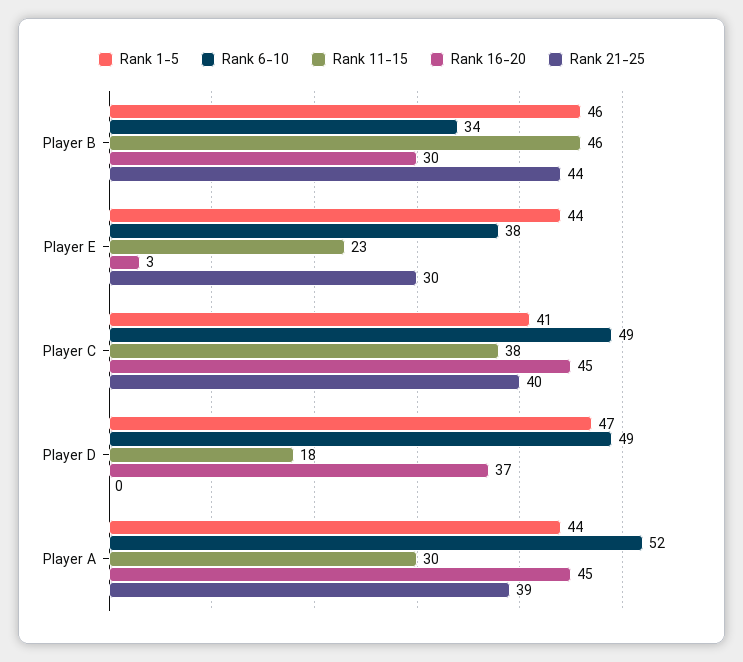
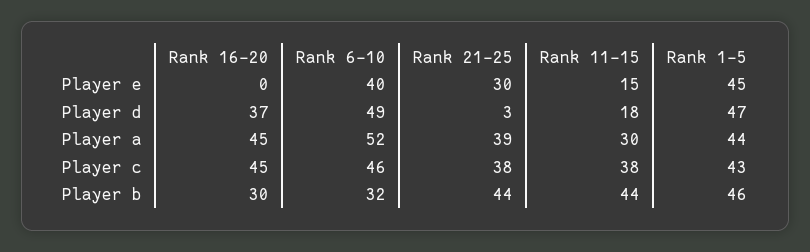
  {
    "Rank 1-5": {
      "Player B": 46,
-     "Player E": 44,
+     "Player E": 45,
-     "Player C": 41,
+     "Player C": 43,
      "Player D": 47,
      "Player A": 44
    },
    "Rank 6-10": {
-     "Player B": 34,
+     "Player B": 32,
-     "Player E": 38,
+     "Player E": 40,
-     "Player C": 49,
+     "Player C": 46,
      "Player D": 49,
      "Player A": 52
    },
    "Rank 11-15": {
-     "Player B": 46,
+     "Player B": 44,
-     "Player E": 23,
+     "Player E": 15,
      "Player C": 38,
      "Player D": 18,
      "Player A": 30
    },
    "Rank 16-20": {
      "Player B": 30,
-     "Player E": 3,
+     "Player E": 0,
      "Player C": 45,
      "Player D": 37,
      "Player A": 45
    },
    "Rank 21-25": {
      "Player B": 44,
      "Player E": 30,
-     "Player C": 40,
+     "Player C": 38,
-     "Player D": 0,
+     "Player D": 3,
      "Player A": 39
    }
  }

